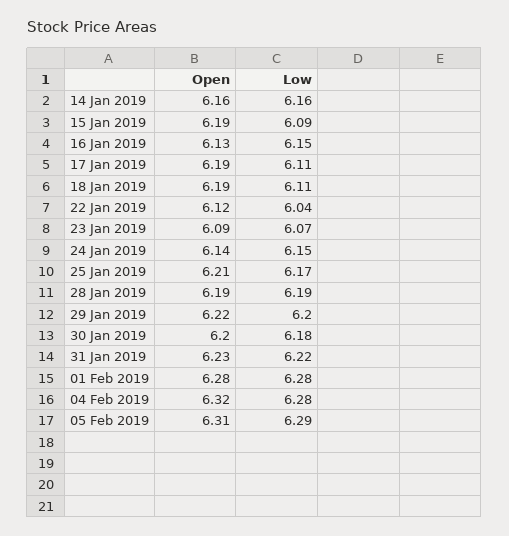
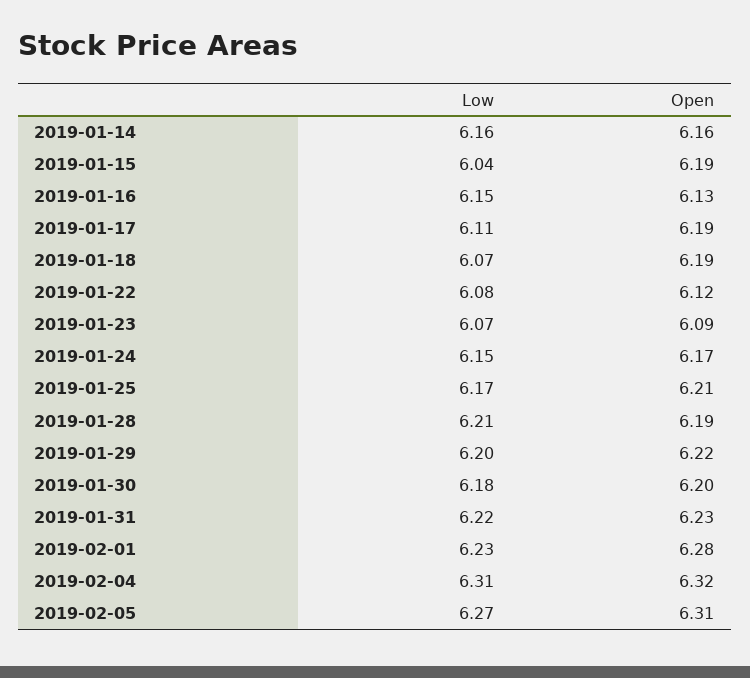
  {
    "Open": {
      "14 Jan 2019": 6.16,
      "15 Jan 2019": 6.19,
      "16 Jan 2019": 6.13,
      "17 Jan 2019": 6.19,
      "18 Jan 2019": 6.19,
      "22 Jan 2019": 6.12,
      "23 Jan 2019": 6.09,
-     "24 Jan 2019": 6.14,
+     "24 Jan 2019": 6.17,
      "25 Jan 2019": 6.21,
      "28 Jan 2019": 6.19,
      "29 Jan 2019": 6.22,
      "30 Jan 2019": 6.2,
      "31 Jan 2019": 6.23,
      "01 Feb 2019": 6.28,
      "04 Feb 2019": 6.32,
      "05 Feb 2019": 6.31
    },
    "Low": {
      "14 Jan 2019": 6.16,
-     "15 Jan 2019": 6.09,
+     "15 Jan 2019": 6.04,
      "16 Jan 2019": 6.15,
      "17 Jan 2019": 6.11,
-     "18 Jan 2019": 6.11,
+     "18 Jan 2019": 6.07,
-     "22 Jan 2019": 6.04,
+     "22 Jan 2019": 6.08,
      "23 Jan 2019": 6.07,
      "24 Jan 2019": 6.15,
      "25 Jan 2019": 6.17,
-     "28 Jan 2019": 6.19,
+     "28 Jan 2019": 6.21,
      "29 Jan 2019": 6.2,
      "30 Jan 2019": 6.18,
      "31 Jan 2019": 6.22,
-     "01 Feb 2019": 6.28,
+     "01 Feb 2019": 6.23,
-     "04 Feb 2019": 6.28,
+     "04 Feb 2019": 6.31,
-     "05 Feb 2019": 6.29
+     "05 Feb 2019": 6.27
    }
  }

